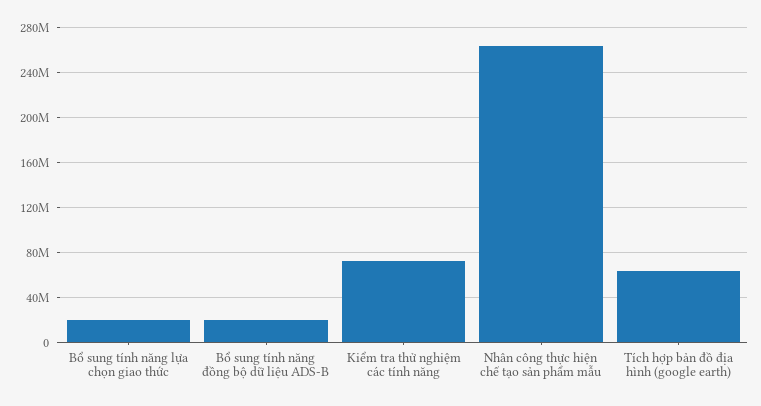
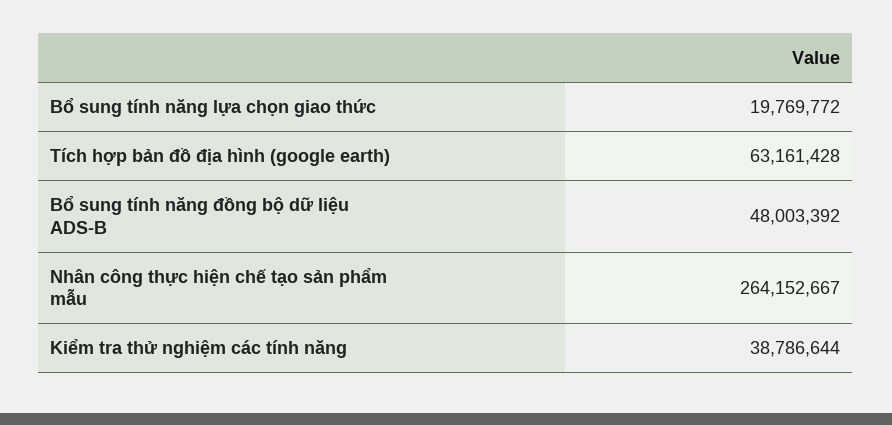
  {
    "Bổ sung tính năng lựa chọn giao thức": 19769772,
-   "Bổ sung tính năng đồng bộ dữ liệu ADS-B": 20000000,
+   "Bổ sung tính năng đồng bộ dữ liệu ADS-B": 48003392,
-   "Kiểm tra thử nghiệm các tính năng": 70000000,
+   "Kiểm tra thử nghiệm các tính năng": 38786644,
    "Nhân công thực hiện chế tạo sản phẩm mẫu": 264152667,
    "Tích hợp bản đồ địa hình (google earth)": 63161428
  }

